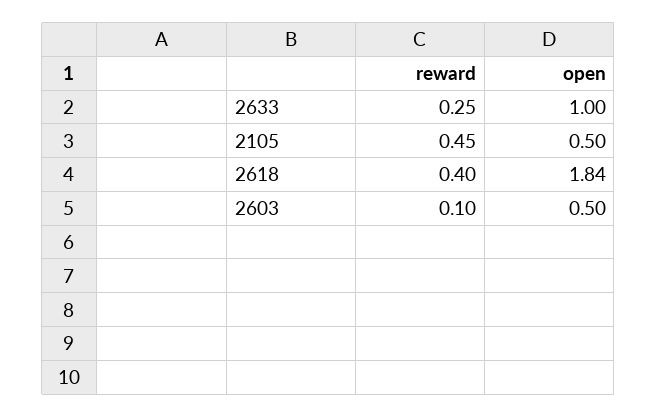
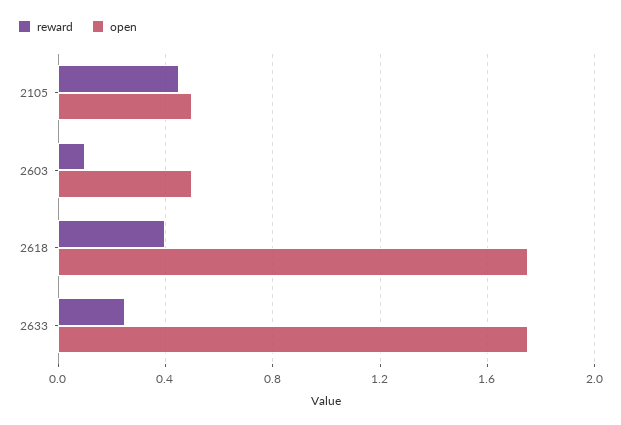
  {
    "reward": {
      "2633": 0.25,
      "2105": 0.45,
      "2618": 0.4,
      "2603": 0.1
    },
    "open": {
-     "2633": 1,
+     "2633": 1.75,
      "2105": 0.5,
-     "2618": 1.84,
+     "2618": 1.75,
      "2603": 0.5
    }
  }

